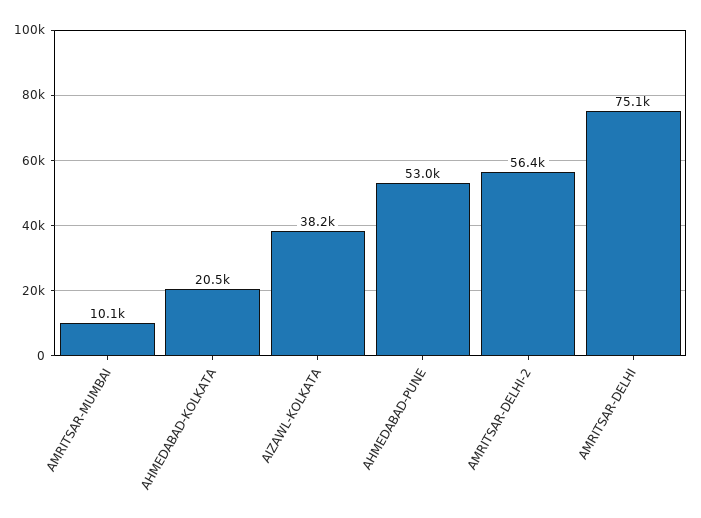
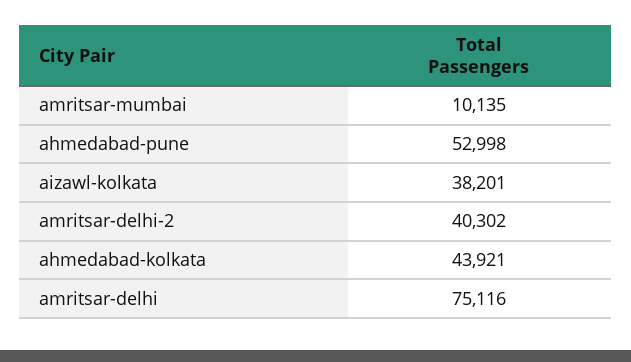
  {
    "AMRITSAR-MUMBAI": 10135,
-   "AHMEDABAD-KOLKATA": 20500,
+   "AHMEDABAD-KOLKATA": 43921,
    "AIZAWL-KOLKATA": 38201,
    "AHMEDABAD-PUNE": 52998,
-   "AMRITSAR-DELHI-2": 56400,
+   "AMRITSAR-DELHI-2": 40302,
    "AMRITSAR-DELHI": 75116
  }

